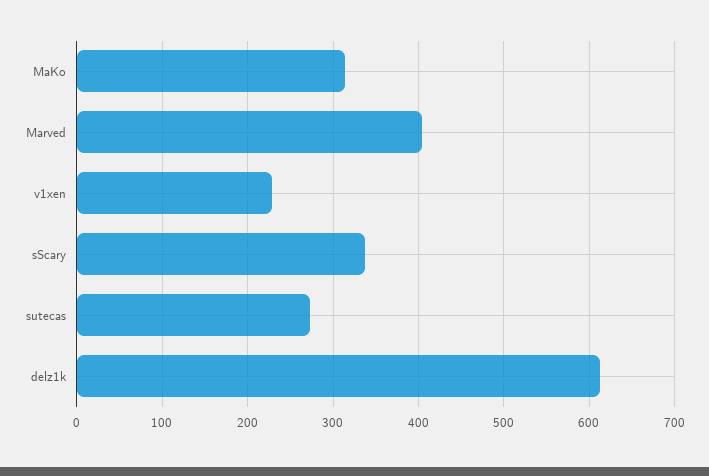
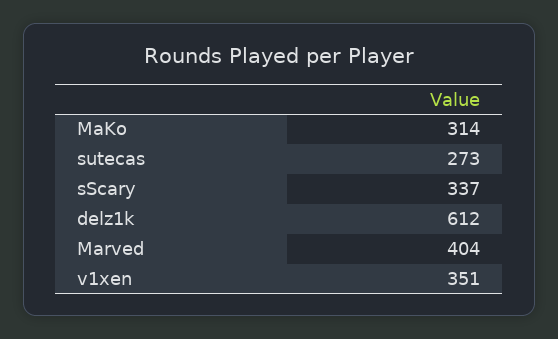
  {
    "MaKo": 314,
    "Marved": 404,
-   "v1xen": 230,
+   "v1xen": 351,
    "sScary": 337,
    "sutecas": 273,
    "delz1k": 612
  }

